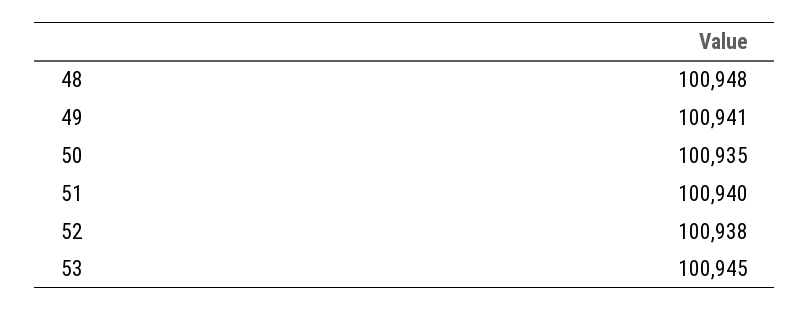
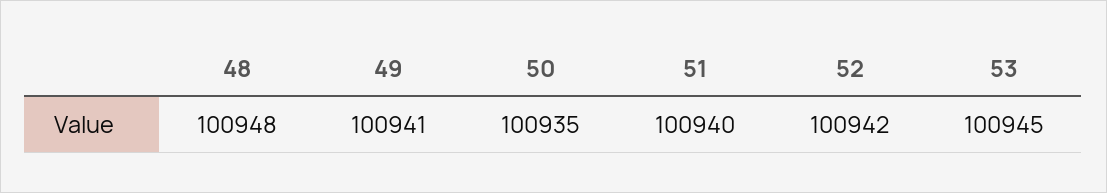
  {
    "48": 100948,
    "49": 100941,
    "50": 100935,
    "51": 100940,
-   "52": 100938,
+   "52": 100942,
    "53": 100945
  }

